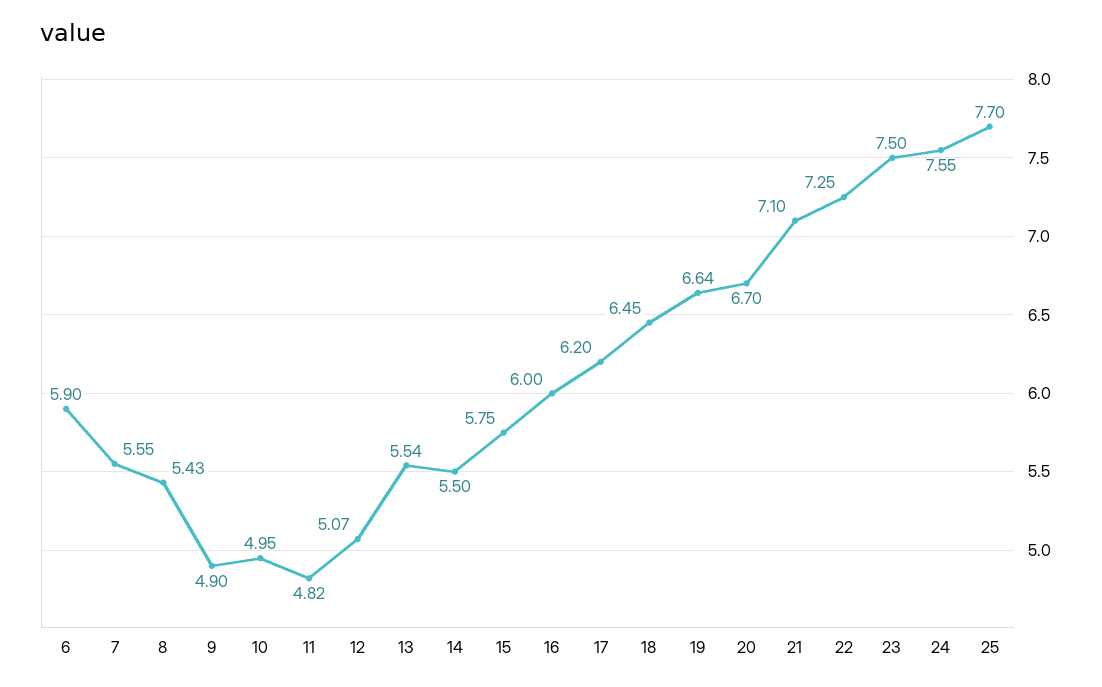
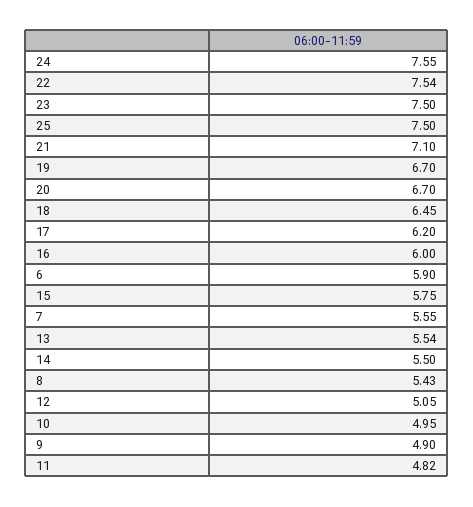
  {
    "6": 5.9,
    "7": 5.55,
    "8": 5.43,
    "9": 4.9,
    "10": 4.95,
    "11": 4.82,
-   "12": 5.07,
+   "12": 5.05,
    "13": 5.54,
    "14": 5.5,
    "15": 5.75,
    "16": 6,
    "17": 6.2,
    "18": 6.45,
-   "19": 6.64,
+   "19": 6.7,
    "20": 6.7,
    "21": 7.1,
-   "22": 7.25,
+   "22": 7.54,
    "23": 7.5,
    "24": 7.55,
-   "25": 7.7
+   "25": 7.5
  }

